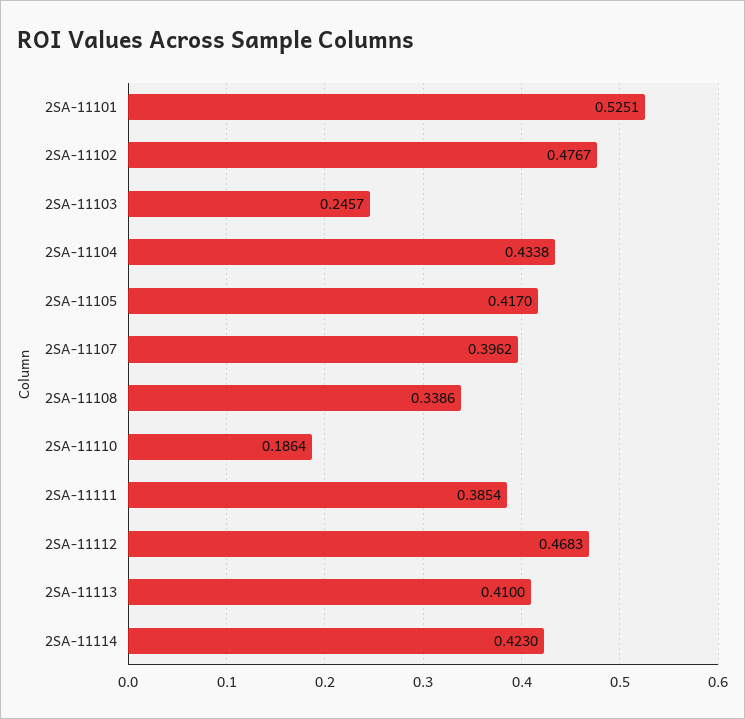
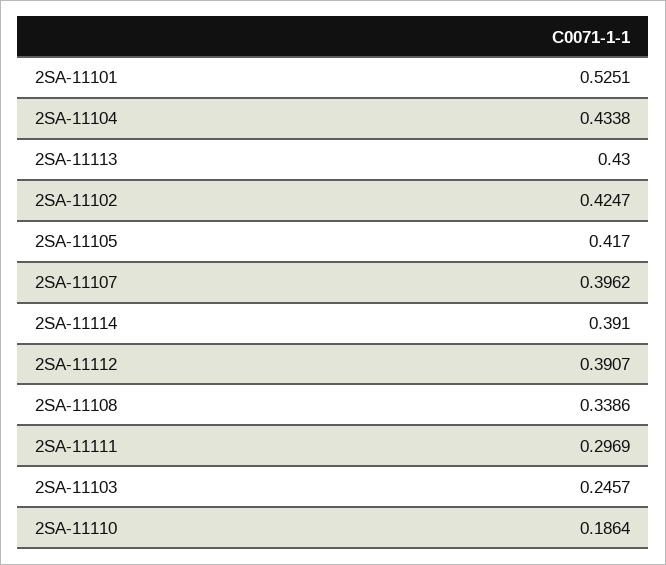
  {
    "2SA-11101": 0.5251,
-   "2SA-11102": 0.4767,
+   "2SA-11102": 0.4247,
    "2SA-11103": 0.2457,
    "2SA-11104": 0.4338,
    "2SA-11105": 0.417,
    "2SA-11107": 0.3962,
    "2SA-11108": 0.3386,
    "2SA-11110": 0.1864,
-   "2SA-11111": 0.3854,
+   "2SA-11111": 0.2969,
-   "2SA-11112": 0.4683,
+   "2SA-11112": 0.3907,
-   "2SA-11113": 0.41,
+   "2SA-11113": 0.43,
-   "2SA-11114": 0.423
+   "2SA-11114": 0.391
  }

